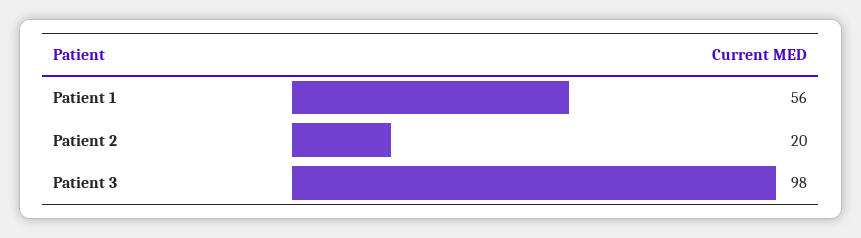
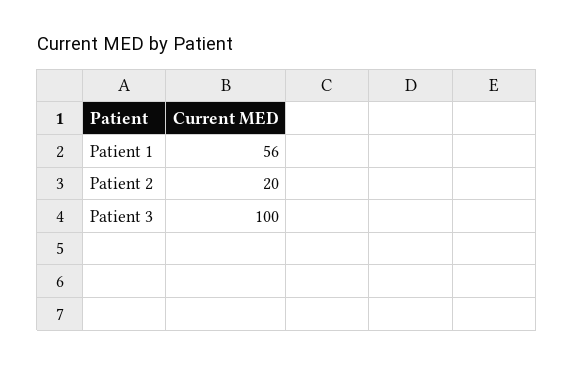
  {
    "Patient 1": 56,
    "Patient 2": 20,
-   "Patient 3": 98
+   "Patient 3": 100
  }

